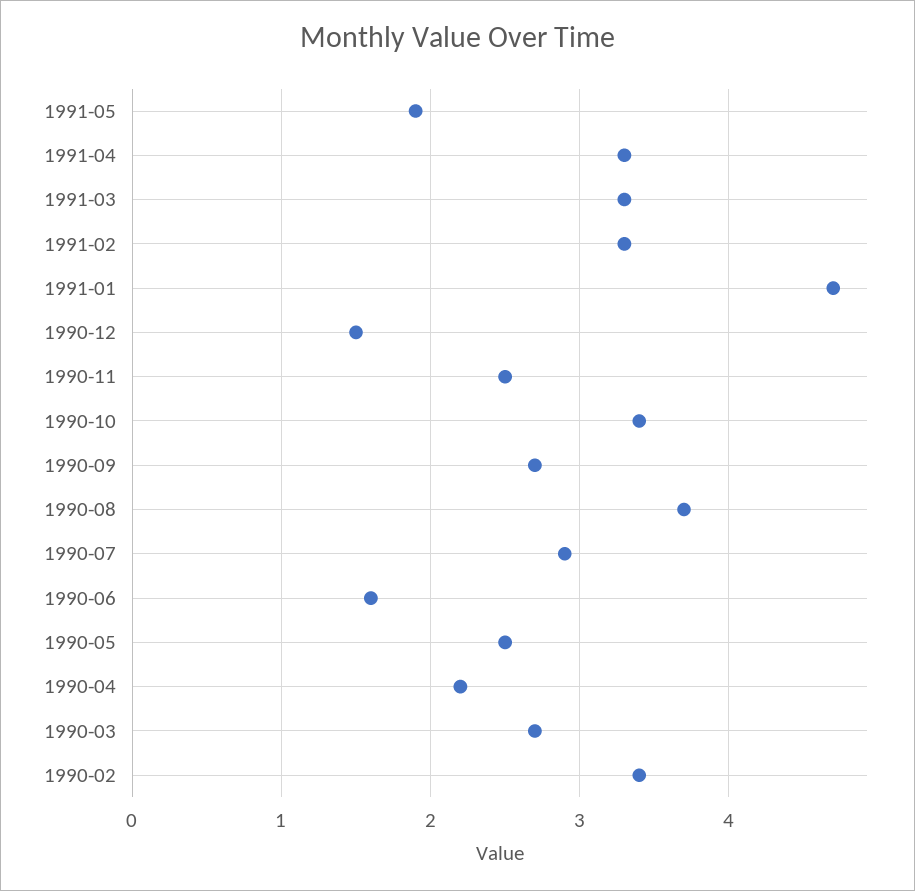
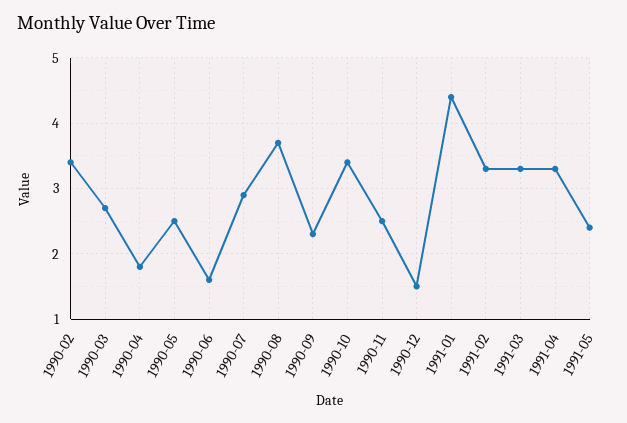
  {
-   "1991-05": 1.9,
+   "1991-05": 2.4,
    "1991-04": 3.3,
    "1991-03": 3.3,
    "1991-02": 3.3,
-   "1991-01": 4.7,
+   "1991-01": 4.4,
    "1990-12": 1.5,
    "1990-11": 2.5,
    "1990-10": 3.4,
-   "1990-09": 2.7,
+   "1990-09": 2.3,
    "1990-08": 3.7,
    "1990-07": 2.9,
    "1990-06": 1.6,
    "1990-05": 2.5,
-   "1990-04": 2.2,
+   "1990-04": 1.8,
    "1990-03": 2.7,
    "1990-02": 3.4
  }

